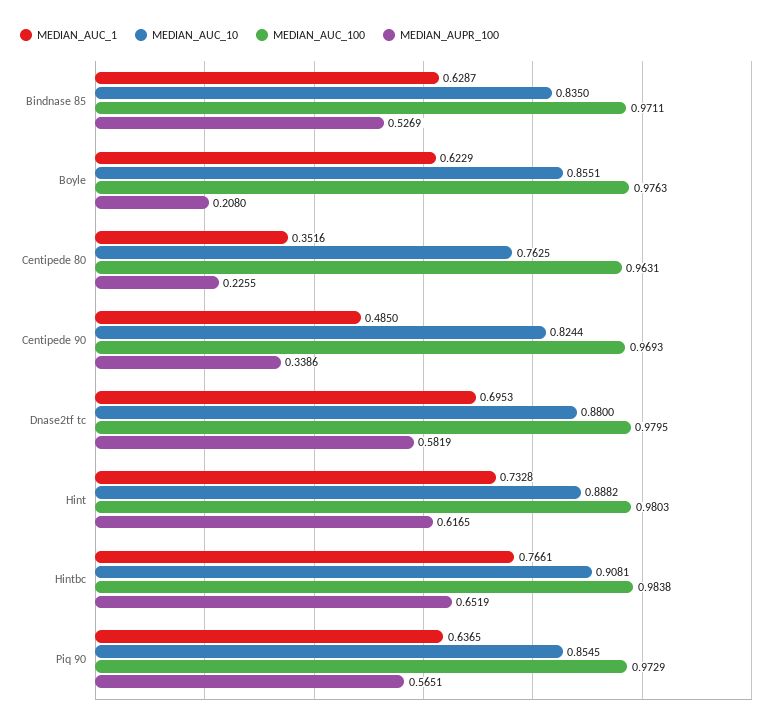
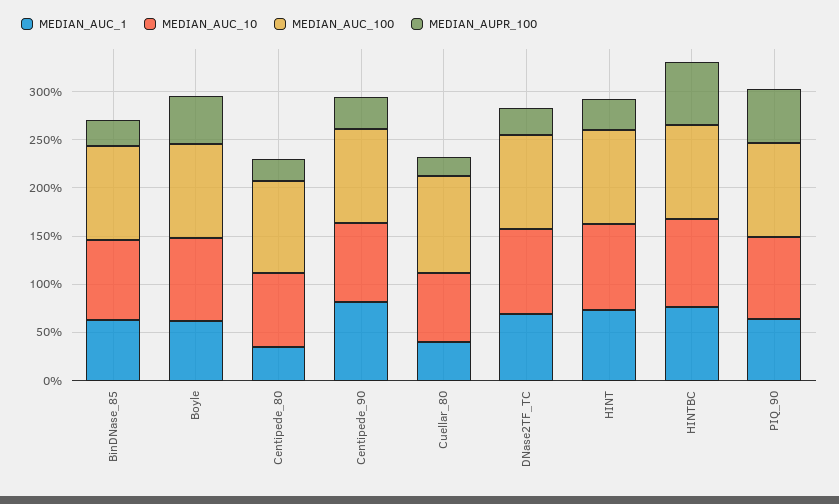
  {
    "MEDIAN_AUC_1": {
      "Bindnase 85": 0.6287,
      "Boyle": 0.6229,
      "Centipede 80": 0.3516,
-     "Centipede 90": 0.485,
+     "Centipede 90": 0.8,
      "Dnase2tf tc": 0.6953,
      "Hint": 0.7328,
      "Hintbc": 0.7661,
-     "Piq 90": 0.6365
+     "Piq 90": 0.6365,
+     "Cuellar_80": 0.4
    },
    "MEDIAN_AUC_10": {
      "Bindnase 85": 0.835,
      "Boyle": 0.8551,
      "Centipede 80": 0.7625,
      "Centipede 90": 0.8244,
      "Dnase2tf tc": 0.88,
      "Hint": 0.8882,
      "Hintbc": 0.9081,
-     "Piq 90": 0.8545
+     "Piq 90": 0.8545,
+     "Cuellar_80": 0.7
    },
    "MEDIAN_AUC_100": {
      "Bindnase 85": 0.9711,
      "Boyle": 0.9763,
      "Centipede 80": 0.9631,
      "Centipede 90": 0.9693,
      "Dnase2tf tc": 0.9795,
      "Hint": 0.9803,
      "Hintbc": 0.9838,
-     "Piq 90": 0.9729
+     "Piq 90": 0.9729,
+     "Cuellar_80": 1
    },
    "MEDIAN_AUPR_100": {
-     "Bindnase 85": 0.5269,
+     "Bindnase 85": 0.3,
-     "Boyle": 0.208,
+     "Boyle": 0.5,
      "Centipede 80": 0.2255,
      "Centipede 90": 0.3386,
-     "Dnase2tf tc": 0.5819,
+     "Dnase2tf tc": 0.3,
-     "Hint": 0.6165,
+     "Hint": 0.3,
      "Hintbc": 0.6519,
-     "Piq 90": 0.5651
+     "Piq 90": 0.5651,
+     "Cuellar_80": 0.2
    }
  }

